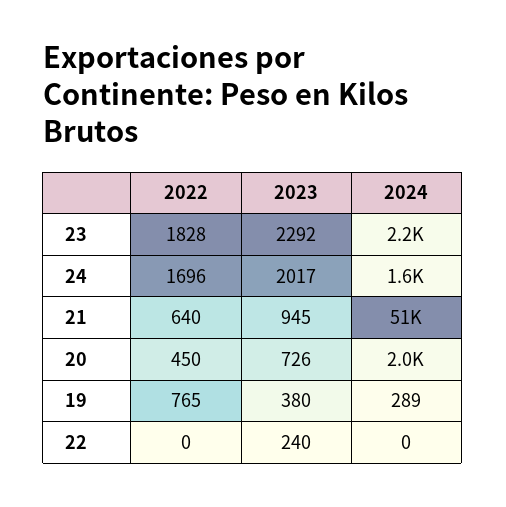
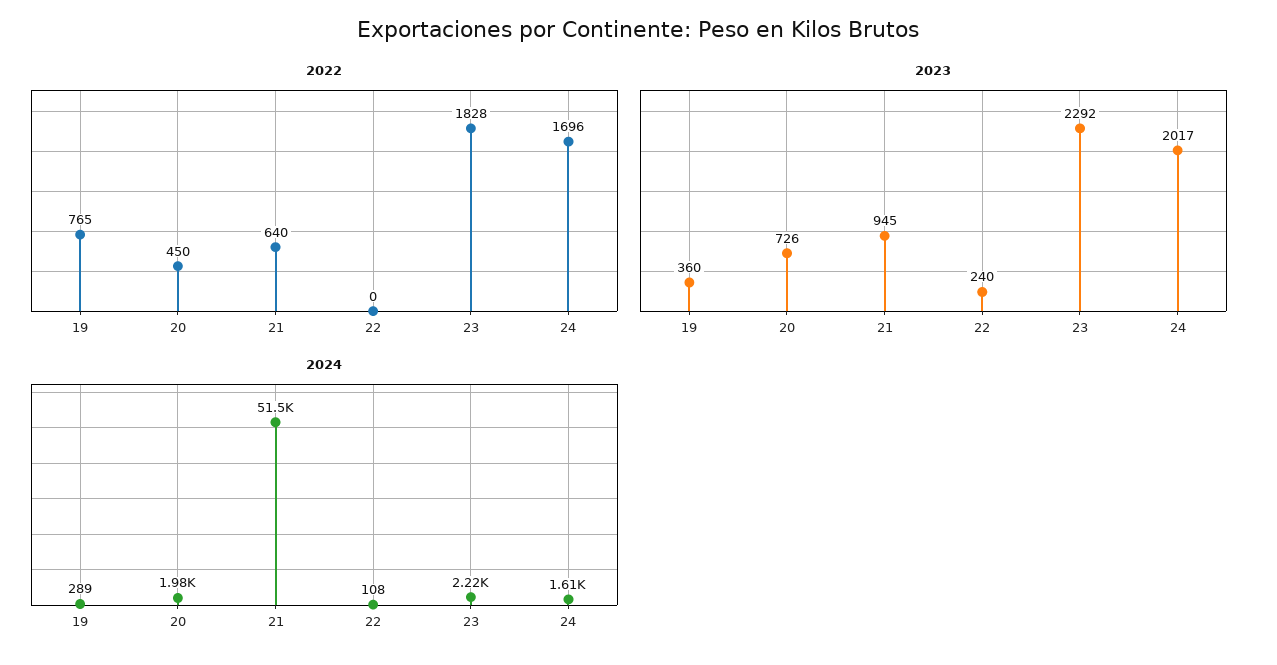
  {
    "2022": {
      "23": 1828,
      "24": 1696,
      "21": 640,
      "20": 450,
      "19": 765,
      "22": 0
    },
    "2023": {
      "23": 2292,
      "24": 2017,
      "21": 945,
      "20": 726,
-     "19": 380,
+     "19": 360,
      "22": 240
    },
    "2024": {
      "23": 2220,
      "24": 1610,
      "21": 51500,
      "20": 1980,
      "19": 289,
-     "22": 0
+     "22": 108
    }
  }

